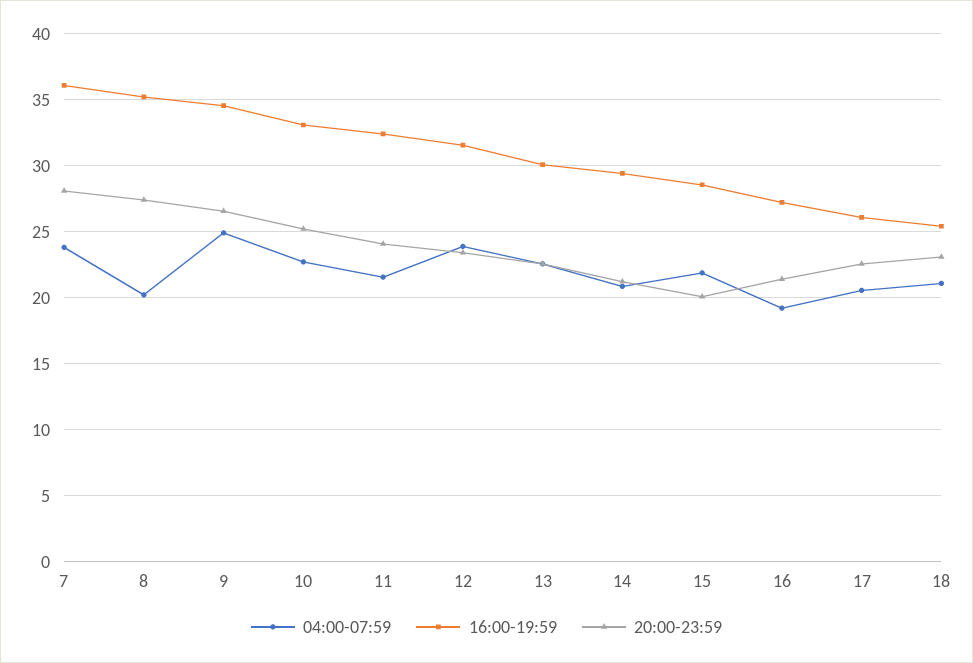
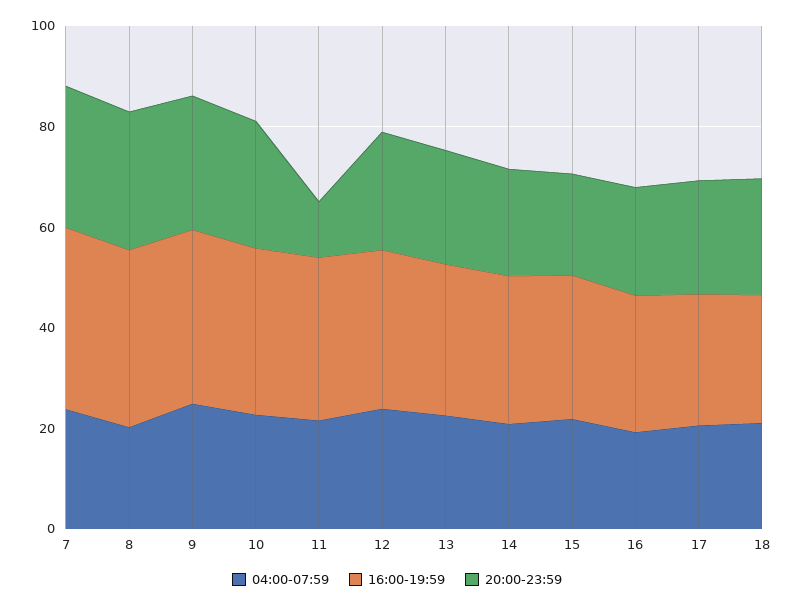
  {
    "04:00-07:59": {
      "7": 24,
      "8": 20,
      "9": 25,
      "10": 22.5,
      "11": 21.5,
      "12": 24,
      "13": 22.5,
      "14": 21,
      "15": 22,
      "16": 19,
      "17": 20.5,
      "18": 21
    },
    "16:00-19:59": {
      "7": 36,
      "8": 35,
      "9": 34.5,
      "10": 33,
      "11": 32.5,
      "12": 31.5,
      "13": 30,
      "14": 29.5,
      "15": 28.5,
      "16": 27,
      "17": 26,
      "18": 25.5
    },
    "20:00-23:59": {
      "7": 28,
      "8": 27.5,
      "9": 26.5,
      "10": 25,
-     "11": 24,
+     "11": 10,
      "12": 23.5,
      "13": 22.5,
      "14": 21,
      "15": 20,
      "16": 21.5,
      "17": 22.5,
      "18": 23
    }
  }

